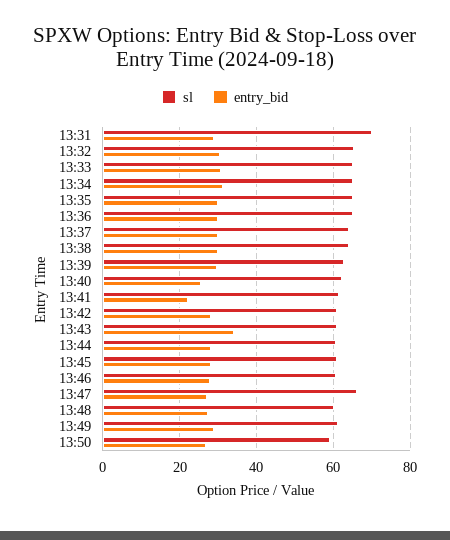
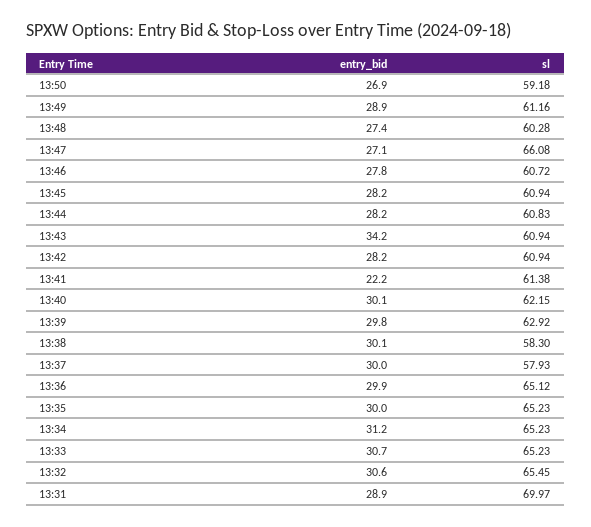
  {
    "sl": {
      "13:31": 69.97,
      "13:32": 65.45,
      "13:33": 65.23,
      "13:34": 65.23,
      "13:35": 65.23,
      "13:36": 65.12,
-     "13:37": 64,
+     "13:37": 57.93,
-     "13:38": 64,
+     "13:38": 58.3,
      "13:39": 62.92,
      "13:40": 62.15,
      "13:41": 61.38,
      "13:42": 60.94,
      "13:43": 60.94,
      "13:44": 60.83,
      "13:45": 60.94,
      "13:46": 60.72,
      "13:47": 66.08,
      "13:48": 60.28,
      "13:49": 61.16,
      "13:50": 59.18
    },
    "entry_bid": {
      "13:31": 28.9,
      "13:32": 30.6,
      "13:33": 30.7,
      "13:34": 31.2,
      "13:35": 30,
      "13:36": 29.9,
      "13:37": 30,
      "13:38": 30.1,
      "13:39": 29.8,
-     "13:40": 26,
+     "13:40": 30.1,
      "13:41": 22.2,
      "13:42": 28.2,
      "13:43": 34.2,
      "13:44": 28.2,
      "13:45": 28.2,
      "13:46": 27.8,
      "13:47": 27.1,
      "13:48": 27.4,
      "13:49": 28.9,
      "13:50": 26.9
    }
  }

